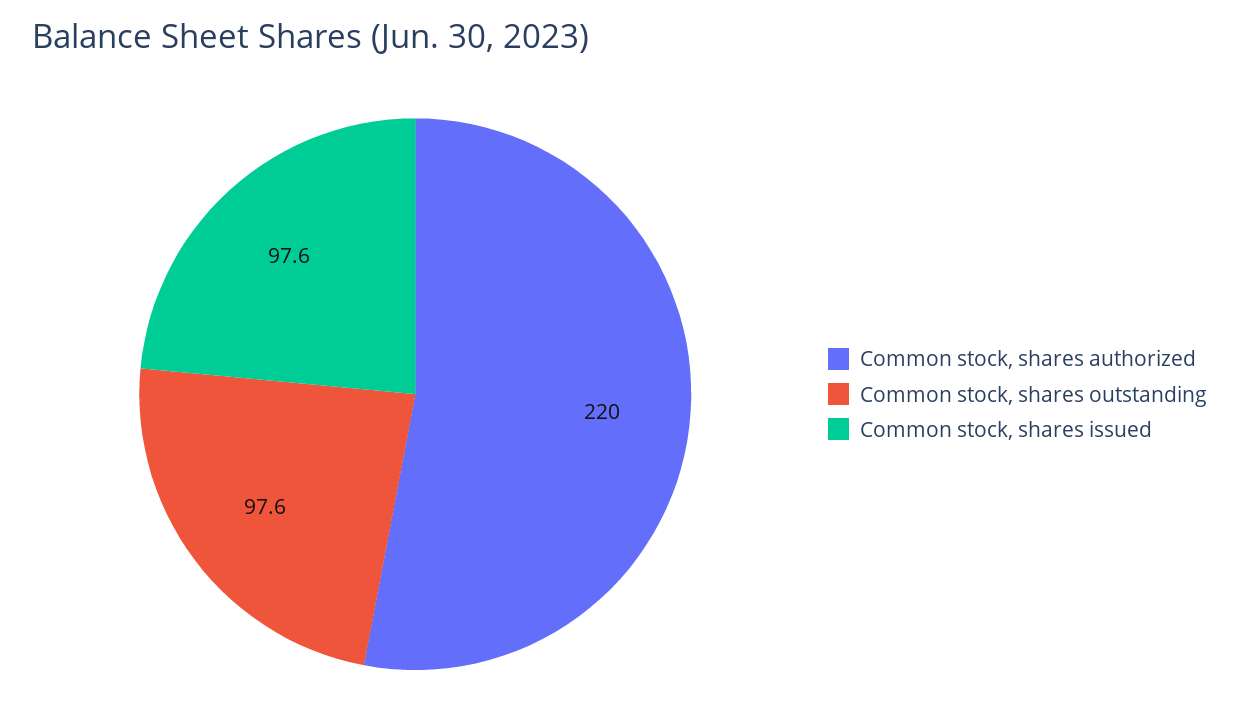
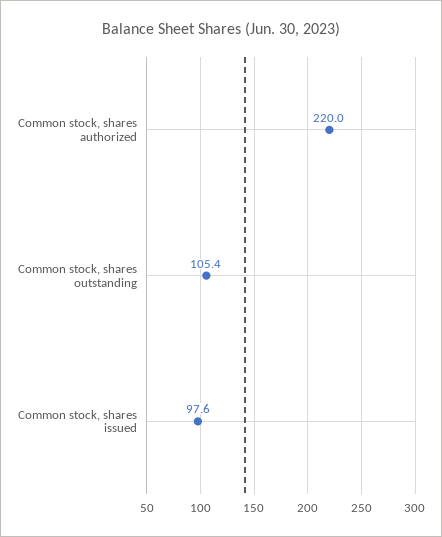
  {
    "Common stock, shares authorized": 220,
-   "Common stock, shares outstanding": 97.6,
+   "Common stock, shares outstanding": 105.4,
    "Common stock, shares issued": 97.6
  }

